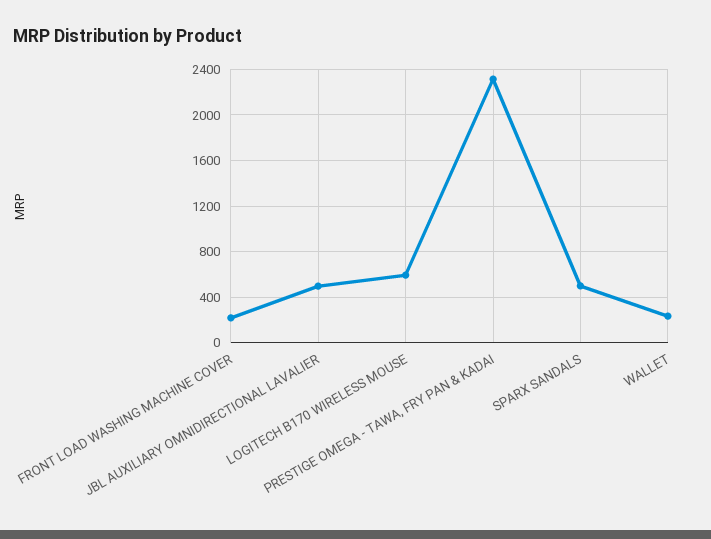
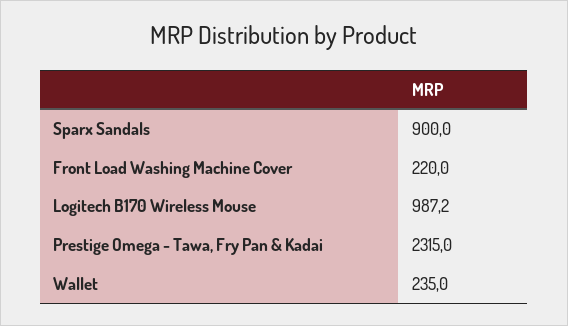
  {
    "FRONT LOAD WASHING MACHINE COVER": 220,
-   "JBL AUXILIARY OMNIDIRECTIONAL LAVALIER": 500,
-   "LOGITECH B170 WIRELESS MOUSE": 600,
+   "LOGITECH B170 WIRELESS MOUSE": 987.2,
    "PRESTIGE OMEGA - TAWA, FRY PAN & KADAI": 2315,
-   "SPARX SANDALS": 500,
+   "SPARX SANDALS": 900,
    "WALLET": 235
  }

